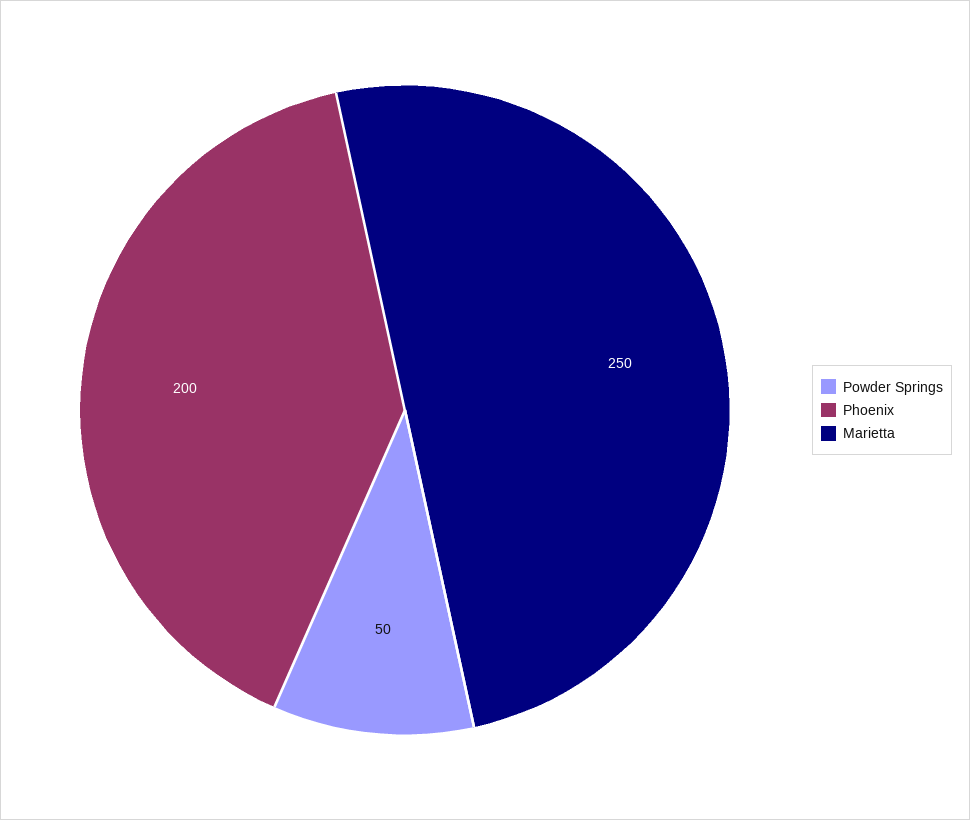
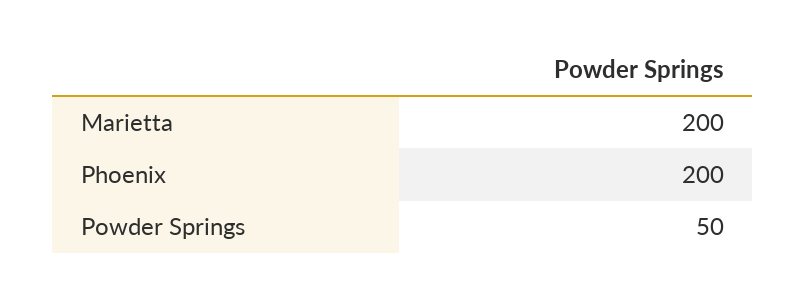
  {
    "Powder Springs": 50,
    "Phoenix": 200,
-   "Marietta": 250
+   "Marietta": 200
  }

